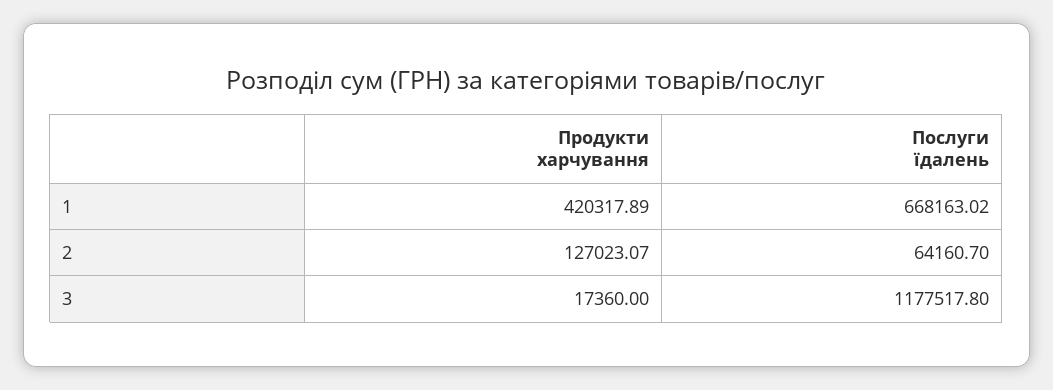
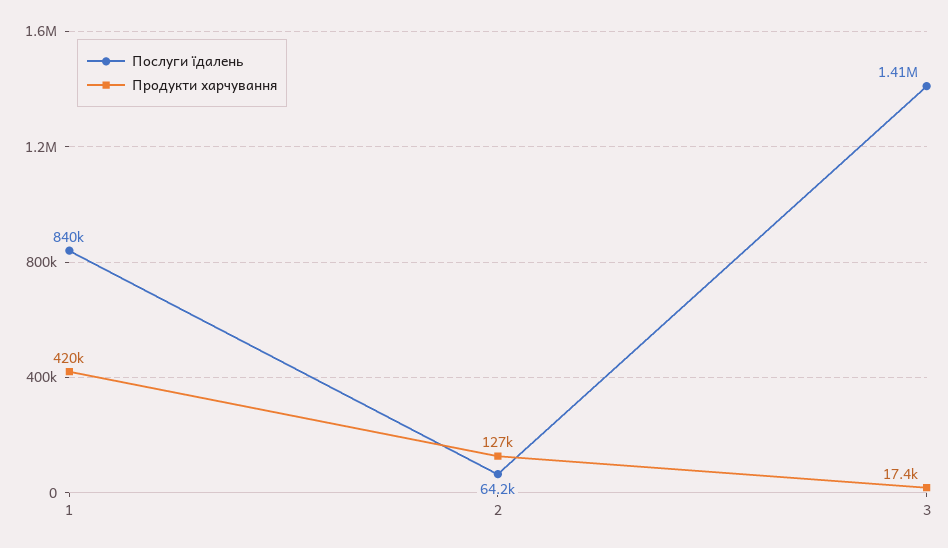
  {
    "Продукти харчування": {
      "1": 420317.89,
      "2": 127023.07,
      "3": 17360
    },
    "Послуги їдалень": {
-     "1": 668163.02,
+     "1": 840000,
      "2": 64160.7,
-     "3": 1177517.8
+     "3": 1410000
    }
  }

